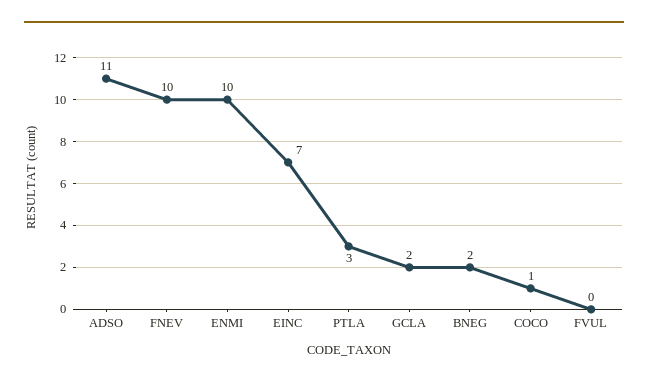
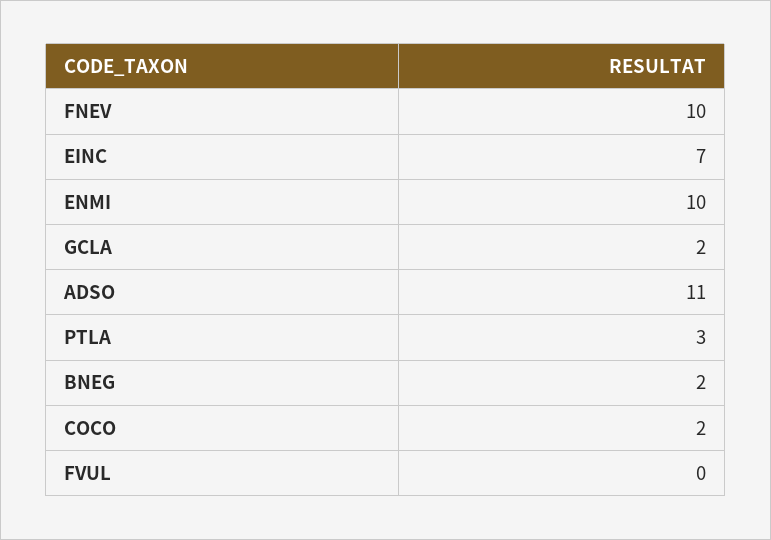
  {
    "ADSO": 11,
    "FNEV": 10,
    "ENMI": 10,
    "EINC": 7,
    "PTLA": 3,
    "GCLA": 2,
    "BNEG": 2,
-   "COCO": 1,
+   "COCO": 2,
    "FVUL": 0
  }

